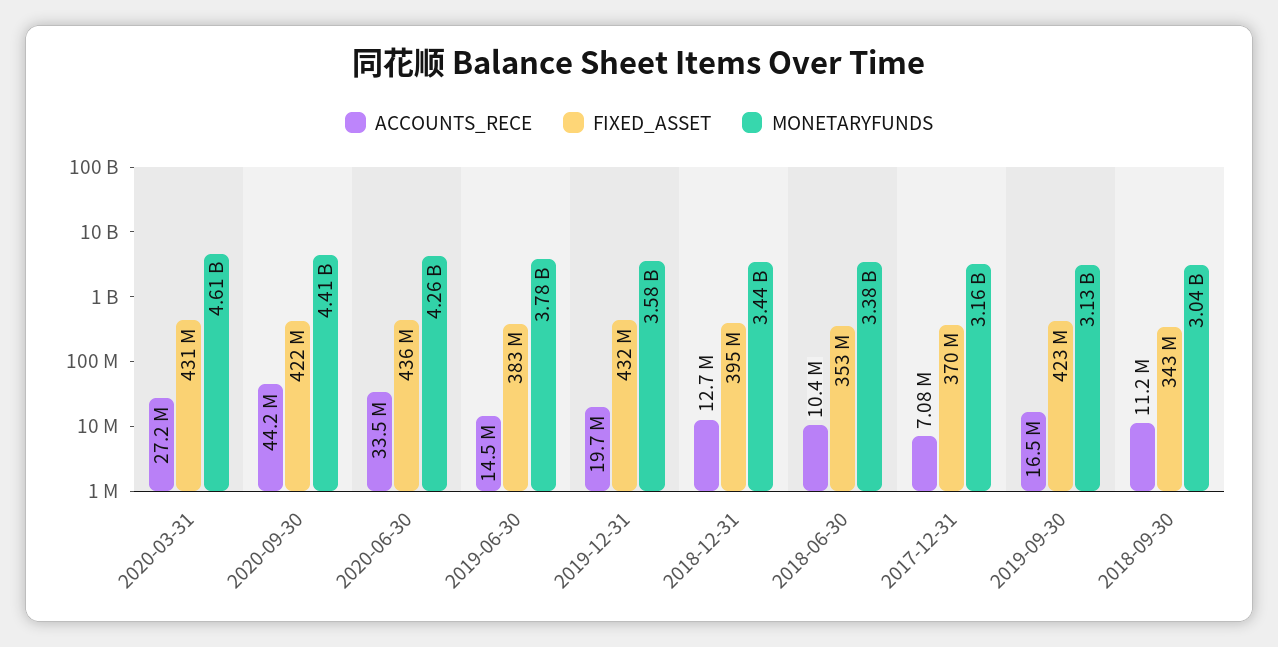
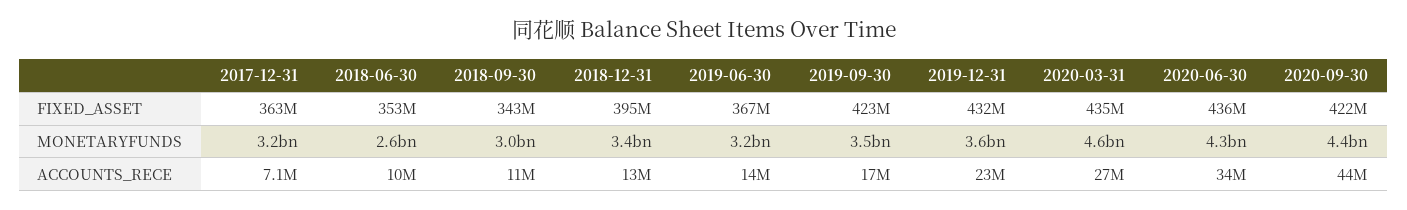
  {
    "ACCOUNTS_RECE": {
      "2020-03-31": 27200000,
      "2020-09-30": 44200000,
      "2020-06-30": 33500000,
      "2019-06-30": 14500000,
-     "2019-12-31": 19700000,
+     "2019-12-31": 23000000,
      "2018-12-31": 12700000,
      "2018-06-30": 10400000,
      "2017-12-31": 7080000,
      "2019-09-30": 16500000,
      "2018-09-30": 11200000
    },
    "FIXED_ASSET": {
-     "2020-03-31": 431000000,
+     "2020-03-31": 435000000,
      "2020-09-30": 422000000,
      "2020-06-30": 436000000,
-     "2019-06-30": 383000000,
+     "2019-06-30": 367000000,
      "2019-12-31": 432000000,
      "2018-12-31": 395000000,
      "2018-06-30": 353000000,
-     "2017-12-31": 370000000,
+     "2017-12-31": 363000000,
      "2019-09-30": 423000000,
      "2018-09-30": 343000000
    },
    "MONETARYFUNDS": {
      "2020-03-31": 4610000000,
      "2020-09-30": 4410000000,
      "2020-06-30": 4260000000,
-     "2019-06-30": 3780000000,
+     "2019-06-30": 3200000000,
      "2019-12-31": 3580000000,
      "2018-12-31": 3440000000,
-     "2018-06-30": 3380000000,
+     "2018-06-30": 2600000000,
      "2017-12-31": 3160000000,
-     "2019-09-30": 3130000000,
+     "2019-09-30": 3500000000,
      "2018-09-30": 3040000000
    }
  }

